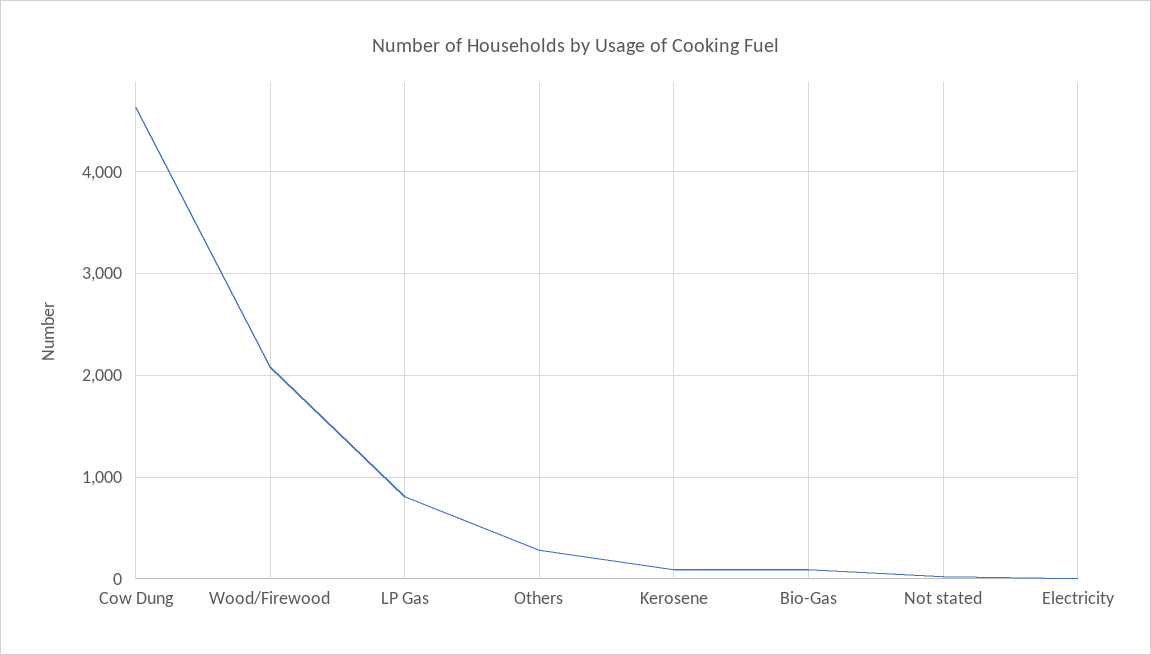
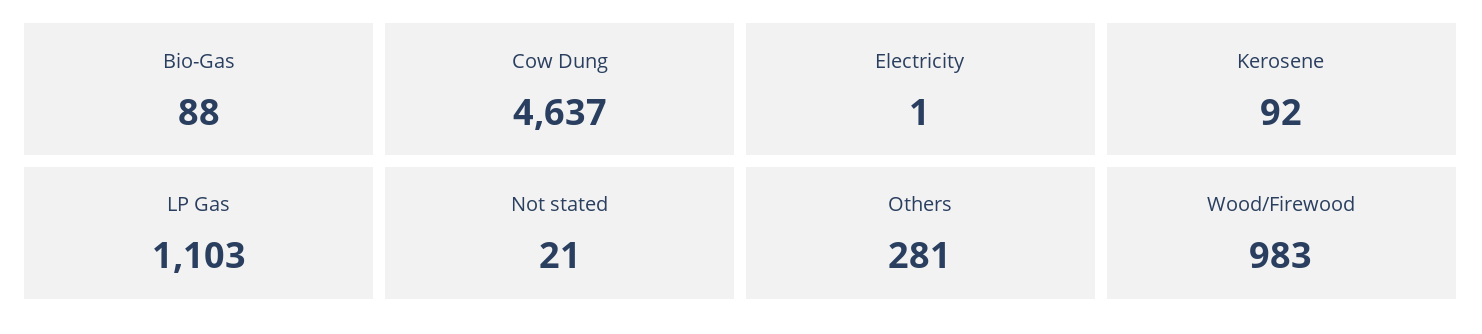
  {
    "Cow Dung": 4637,
-   "Wood/Firewood": 2100,
+   "Wood/Firewood": 983,
-   "LP Gas": 800,
+   "LP Gas": 1103,
    "Others": 281,
    "Kerosene": 92,
    "Bio-Gas": 88,
    "Not stated": 21,
    "Electricity": 1
  }

